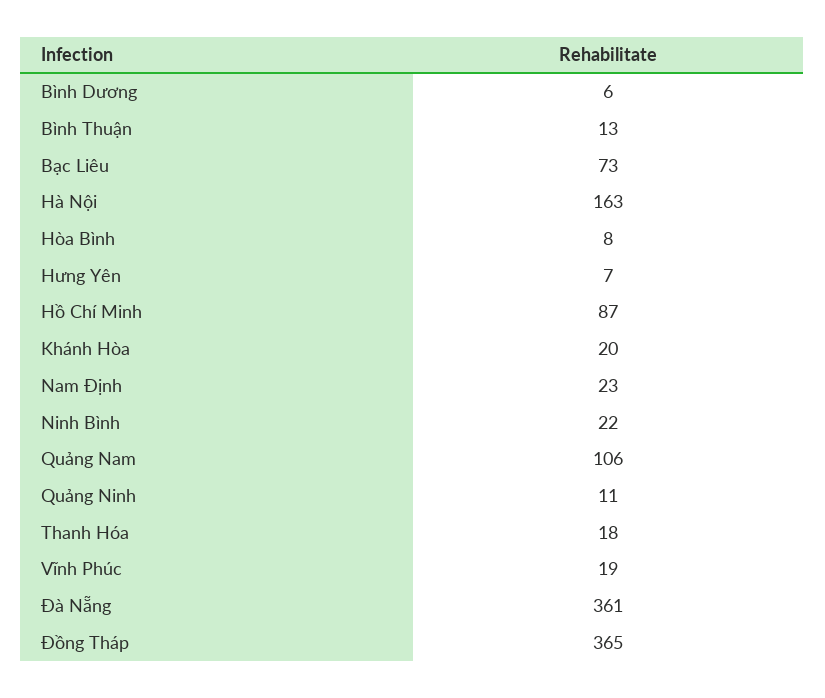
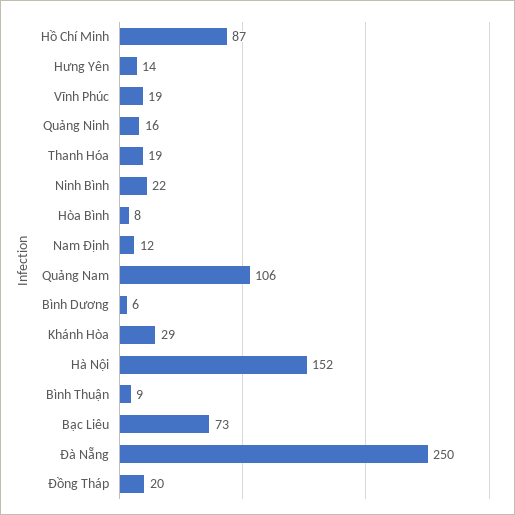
  {
    "Bình Dương": 6,
-   "Bình Thuận": 13,
+   "Bình Thuận": 9,
    "Bạc Liêu": 73,
-   "Hà Nội": 163,
+   "Hà Nội": 152,
    "Hòa Bình": 8,
-   "Hưng Yên": 7,
+   "Hưng Yên": 14,
    "Hồ Chí Minh": 87,
-   "Khánh Hòa": 20,
+   "Khánh Hòa": 29,
-   "Nam Định": 23,
+   "Nam Định": 12,
    "Ninh Bình": 22,
    "Quảng Nam": 106,
-   "Quảng Ninh": 11,
+   "Quảng Ninh": 16,
-   "Thanh Hóa": 18,
+   "Thanh Hóa": 19,
    "Vĩnh Phúc": 19,
-   "Đà Nẵng": 361,
+   "Đà Nẵng": 250,
-   "Đồng Tháp": 365
+   "Đồng Tháp": 20
  }

